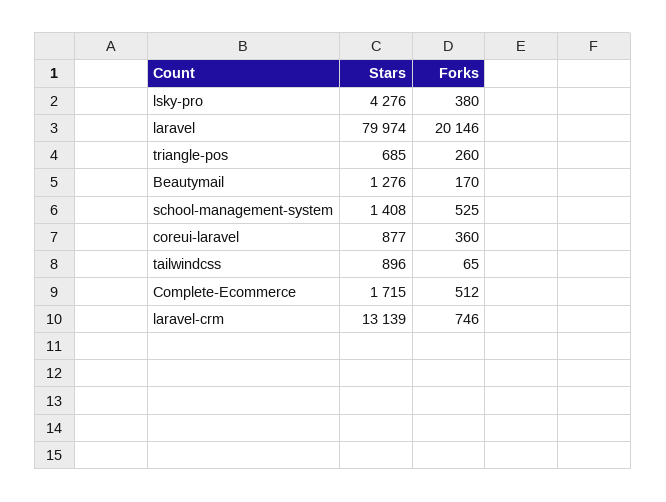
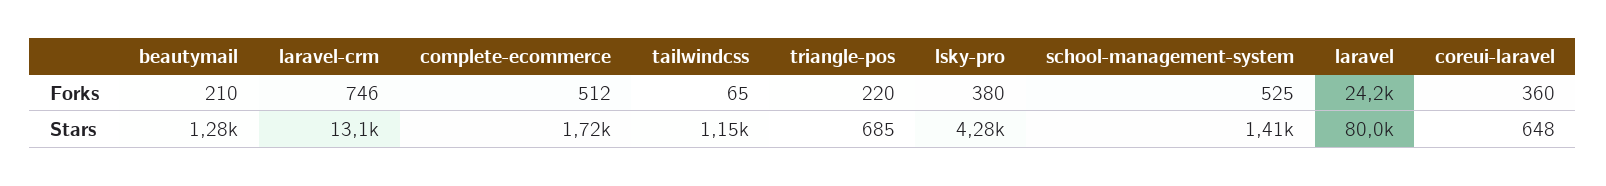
  {
    "Stars": {
      "lsky-pro": 4276,
      "laravel": 79974,
      "triangle-pos": 685,
      "Beautymail": 1276,
      "school-management-system": 1408,
-     "coreui-laravel": 877,
+     "coreui-laravel": 648,
-     "tailwindcss": 896,
+     "tailwindcss": 1150,
      "Complete-Ecommerce": 1715,
      "laravel-crm": 13139
    },
    "Forks": {
      "lsky-pro": 380,
-     "laravel": 20146,
+     "laravel": 24200,
-     "triangle-pos": 260,
+     "triangle-pos": 220,
-     "Beautymail": 170,
+     "Beautymail": 210,
      "school-management-system": 525,
      "coreui-laravel": 360,
      "tailwindcss": 65,
      "Complete-Ecommerce": 512,
      "laravel-crm": 746
    }
  }

